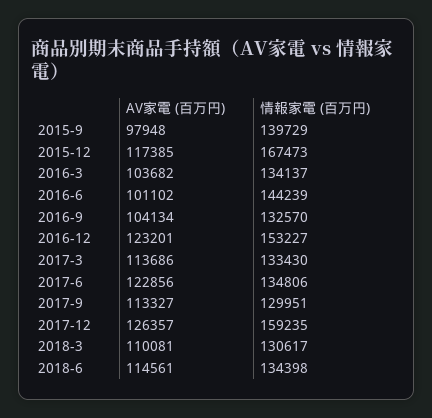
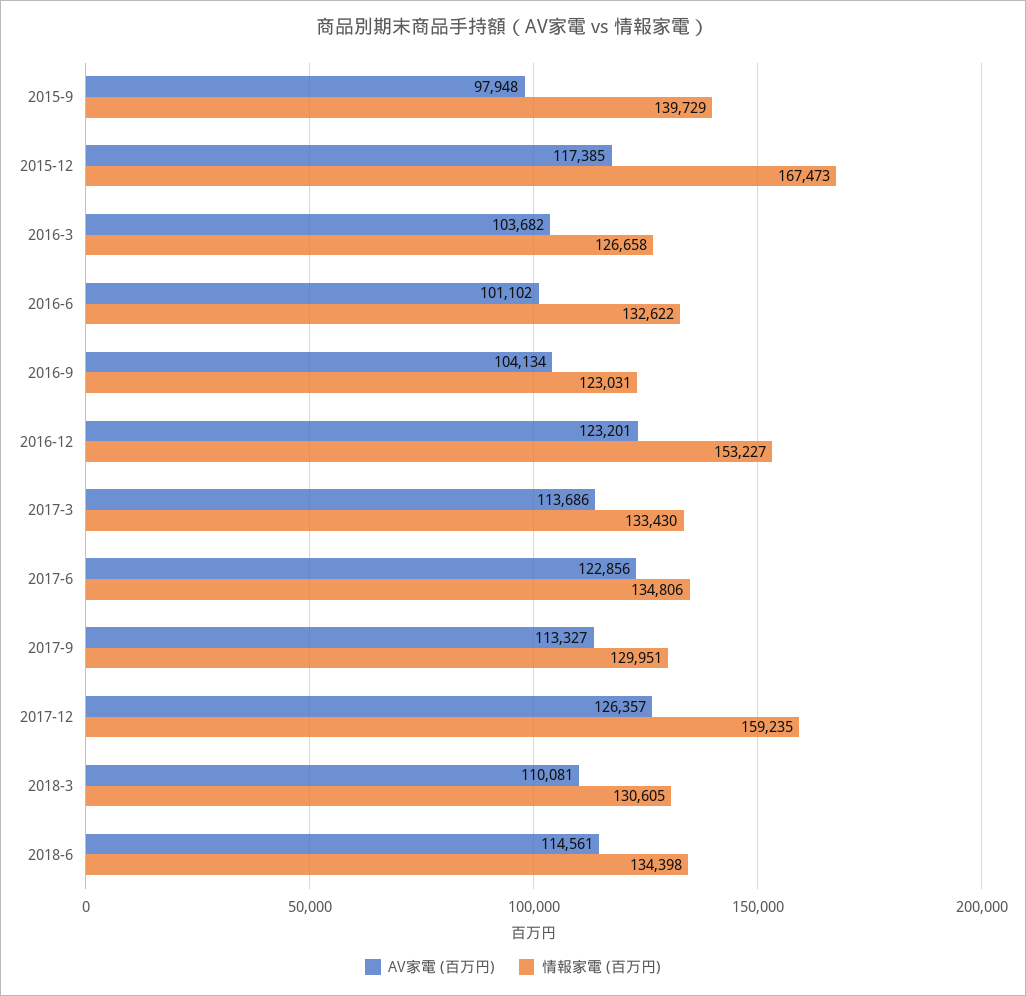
  {
    "AV家電 (百万円)": {
      "2015-9": 97948,
      "2015-12": 117385,
      "2016-3": 103682,
      "2016-6": 101102,
      "2016-9": 104134,
      "2016-12": 123201,
      "2017-3": 113686,
      "2017-6": 122856,
      "2017-9": 113327,
      "2017-12": 126357,
      "2018-3": 110081,
      "2018-6": 114561
    },
    "情報家電 (百万円)": {
      "2015-9": 139729,
      "2015-12": 167473,
-     "2016-3": 134137,
+     "2016-3": 126658,
-     "2016-6": 144239,
+     "2016-6": 132622,
-     "2016-9": 132570,
+     "2016-9": 123031,
      "2016-12": 153227,
      "2017-3": 133430,
      "2017-6": 134806,
      "2017-9": 129951,
      "2017-12": 159235,
-     "2018-3": 130617,
+     "2018-3": 130605,
      "2018-6": 134398
    }
  }

